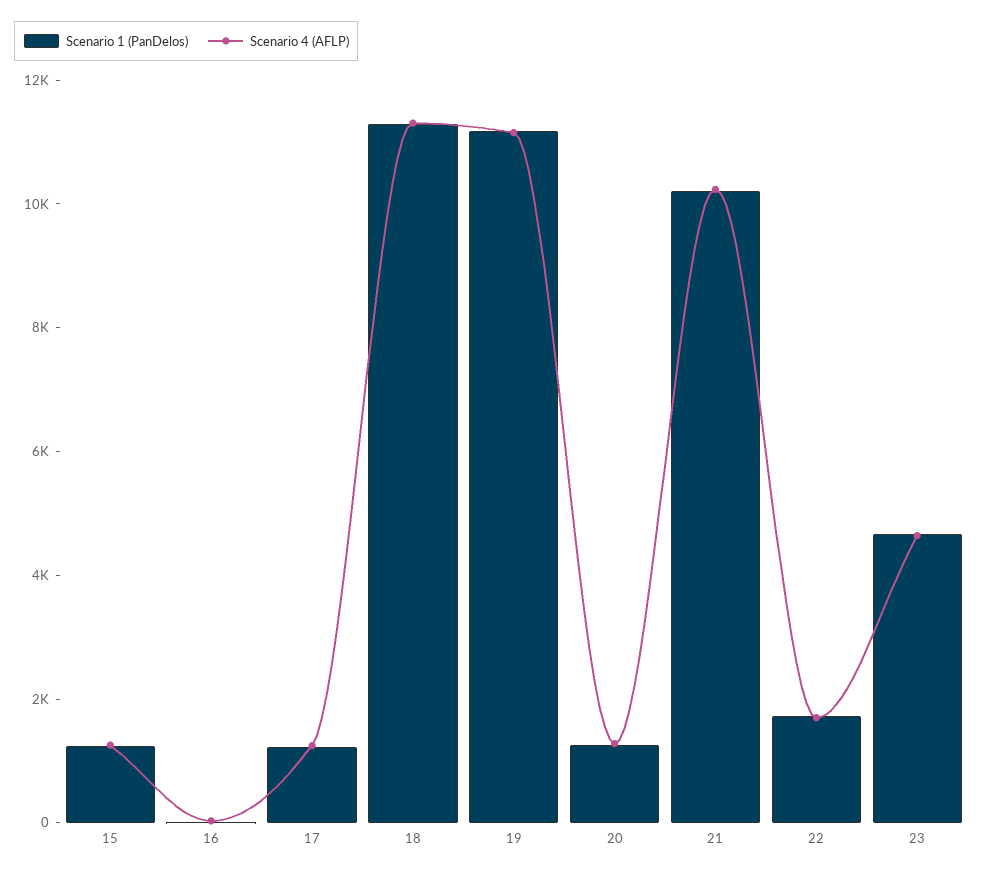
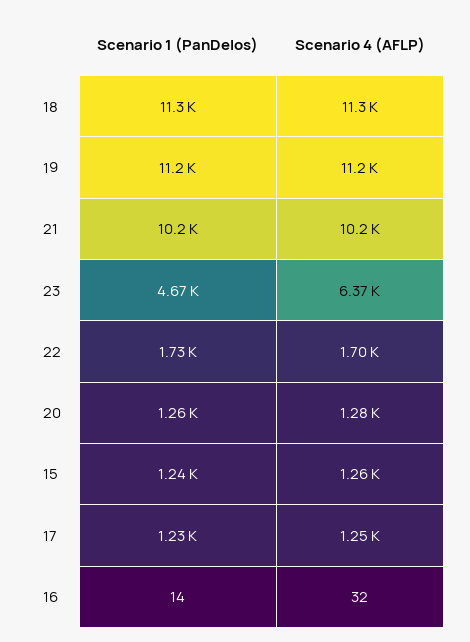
  {
    "Scenario 1 (PanDelos)": {
      "15": 1240,
      "16": 14,
      "17": 1230,
      "18": 11300,
      "19": 11200,
      "20": 1260,
      "21": 10200,
      "22": 1730,
      "23": 4670
    },
    "Scenario 4 (AFLP)": {
      "15": 1260,
      "16": 32,
      "17": 1250,
      "18": 11300,
      "19": 11200,
      "20": 1280,
      "21": 10200,
      "22": 1700,
-     "23": 4500
+     "23": 6370
    }
  }

